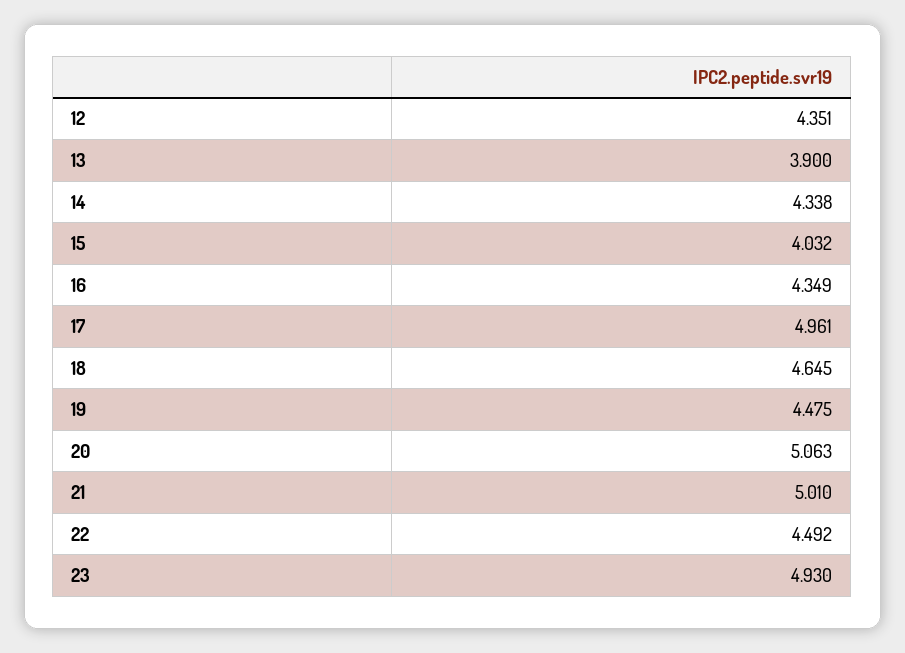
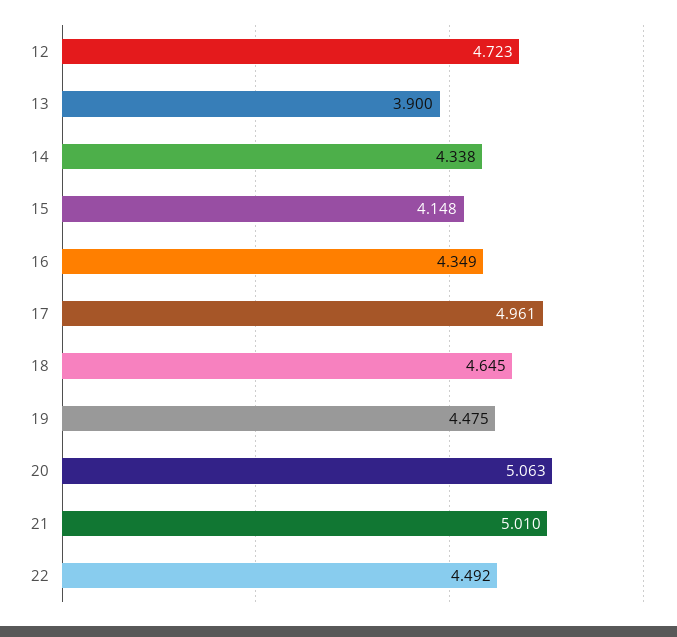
  {
-   "12": 4.351,
+   "12": 4.723,
    "13": 3.9,
    "14": 4.338,
-   "15": 4.032,
+   "15": 4.148,
    "16": 4.349,
    "17": 4.961,
    "18": 4.645,
    "19": 4.475,
    "20": 5.063,
    "21": 5.01,
-   "22": 4.492,
+   "22": 4.492
-   "23": 4.93
  }

